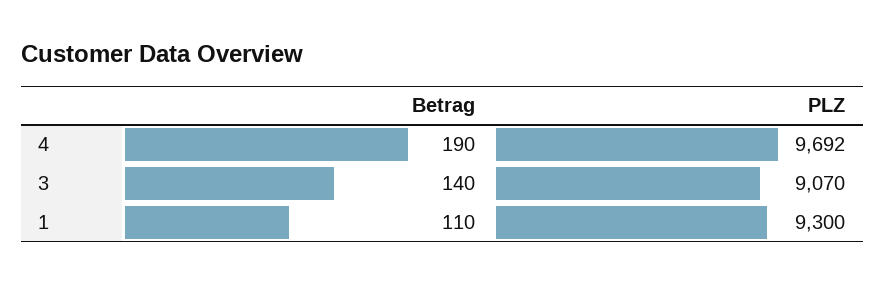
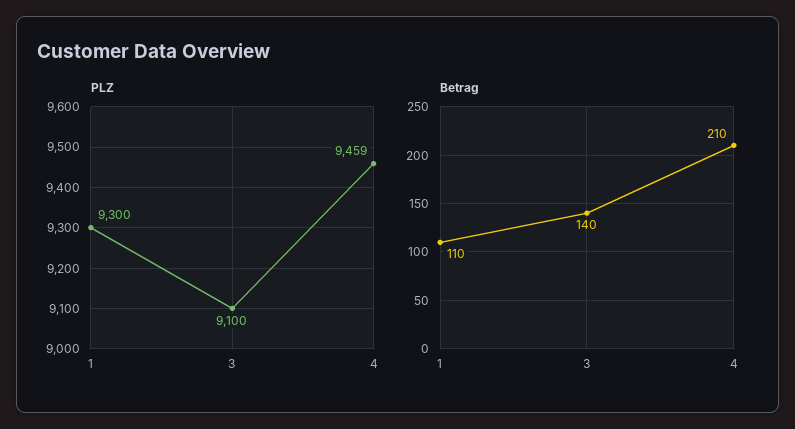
  {
    "Betrag": {
-     "4": 190,
+     "4": 210,
      "3": 140,
      "1": 110
    },
    "PLZ": {
-     "4": 9692,
+     "4": 9459,
-     "3": 9070,
+     "3": 9100,
      "1": 9300
    }
  }

